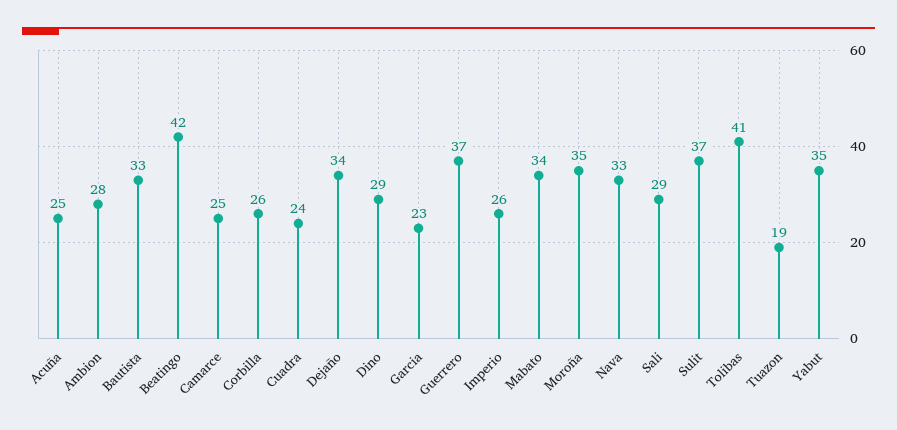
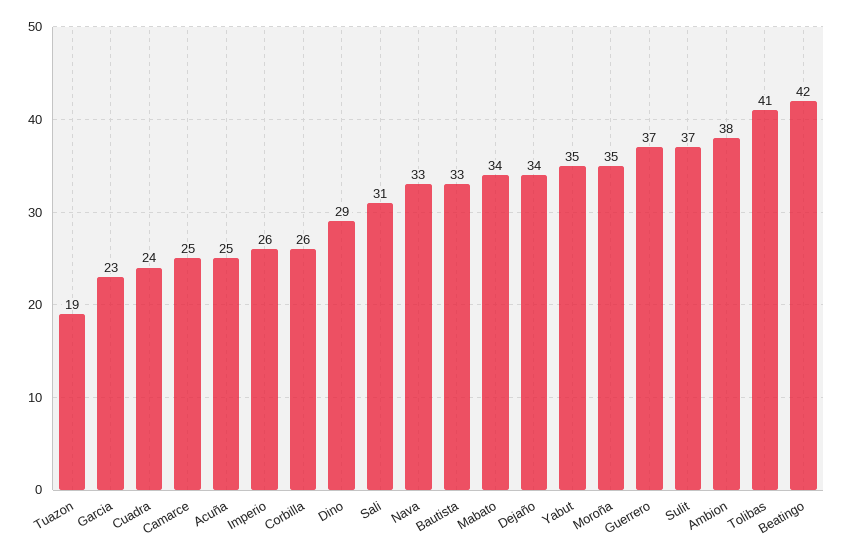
  {
    "Acuña": 25,
-   "Ambion": 28,
+   "Ambion": 38,
    "Bautista": 33,
    "Beatingo": 42,
    "Camarce": 25,
    "Corbilla": 26,
    "Cuadra": 24,
    "Dejaño": 34,
    "Dino": 29,
    "Garcia": 23,
    "Guerrero": 37,
    "Imperio": 26,
    "Mabato": 34,
    "Moroña": 35,
    "Nava": 33,
-   "Sali": 29,
+   "Sali": 31,
    "Sulit": 37,
    "Tolibas": 41,
    "Tuazon": 19,
    "Yabut": 35
  }

